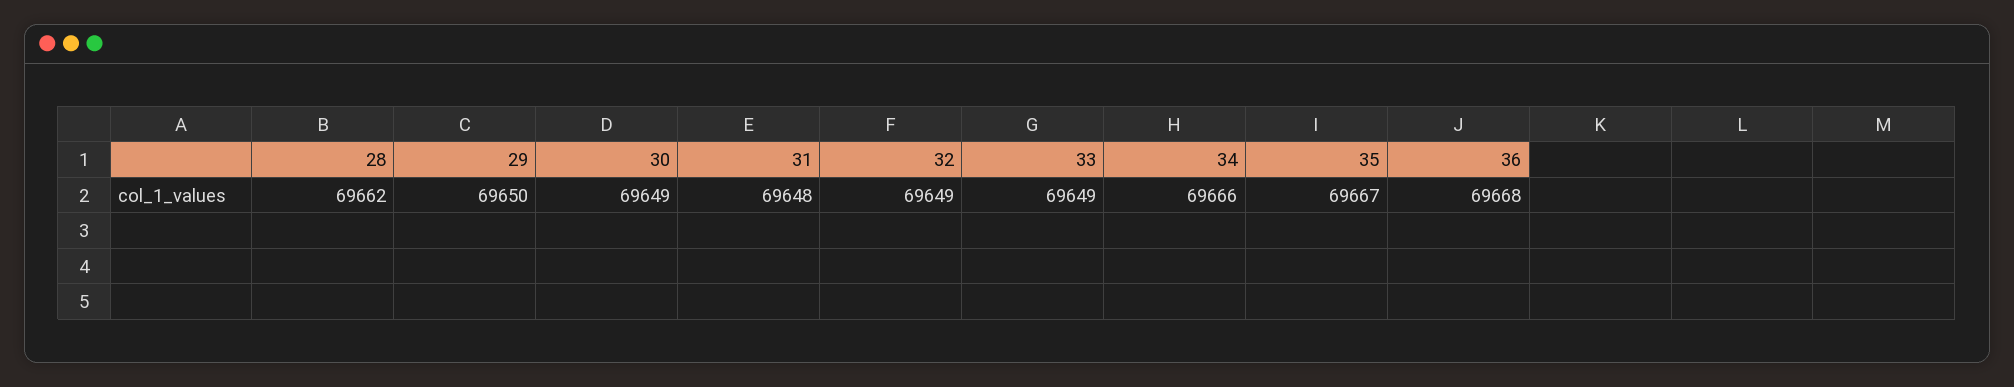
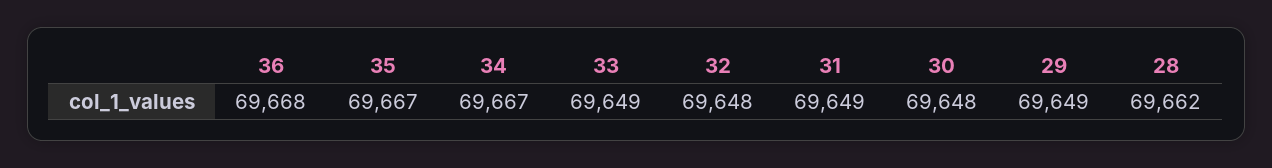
  {
    "28": 69662,
-   "29": 69650,
+   "29": 69649,
-   "30": 69649,
+   "30": 69648,
-   "31": 69648,
+   "31": 69649,
-   "32": 69649,
+   "32": 69648,
    "33": 69649,
-   "34": 69666,
+   "34": 69667,
    "35": 69667,
    "36": 69668
  }

